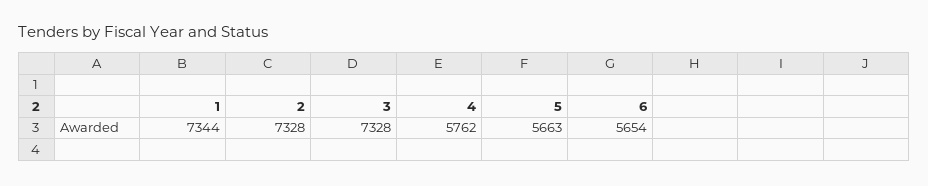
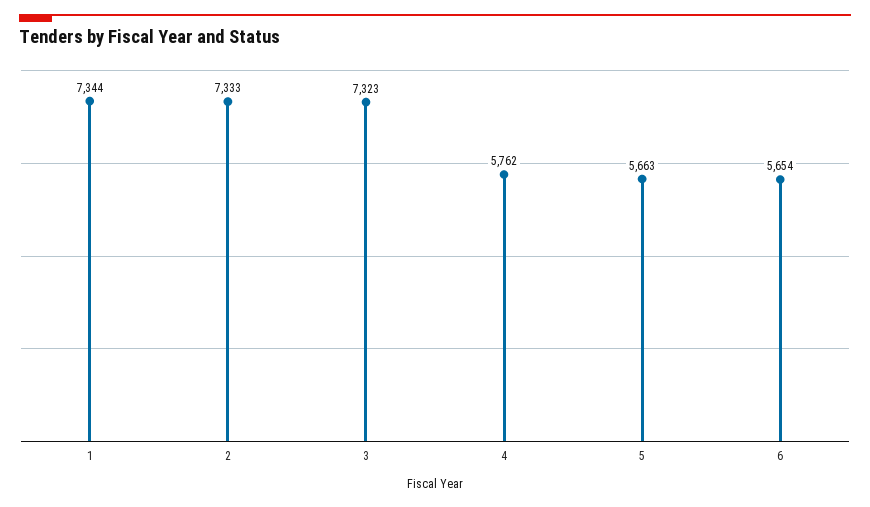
  {
    "1": 7344,
-   "2": 7328,
+   "2": 7333,
-   "3": 7328,
+   "3": 7323,
    "4": 5762,
    "5": 5663,
    "6": 5654
  }

